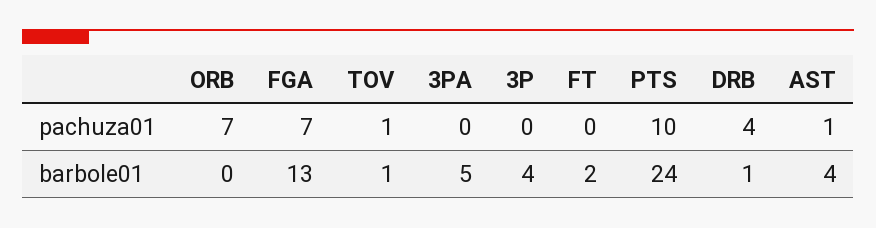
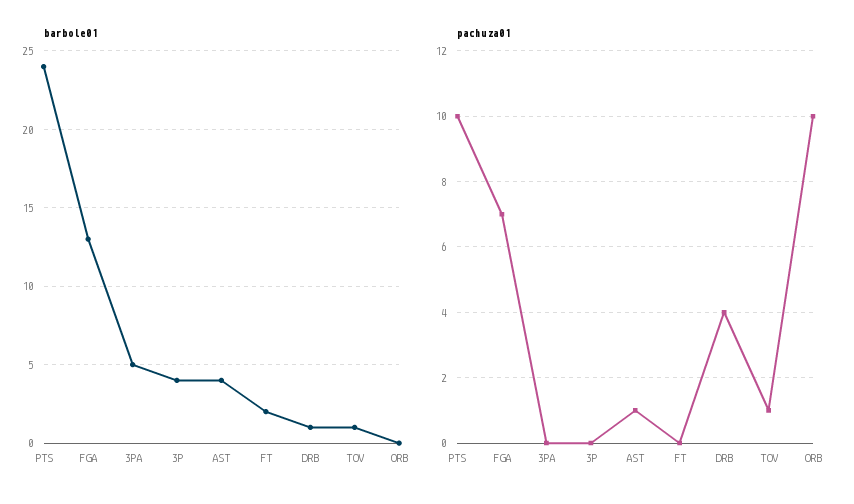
  {
    "pachuza01": {
-     "ORB": 7,
+     "ORB": 10,
      "FGA": 7,
      "TOV": 1,
      "3PA": 0,
      "3P": 0,
      "FT": 0,
      "PTS": 10,
      "DRB": 4,
      "AST": 1
    },
    "barbole01": {
      "ORB": 0,
      "FGA": 13,
      "TOV": 1,
      "3PA": 5,
      "3P": 4,
      "FT": 2,
      "PTS": 24,
      "DRB": 1,
      "AST": 4
    }
  }

